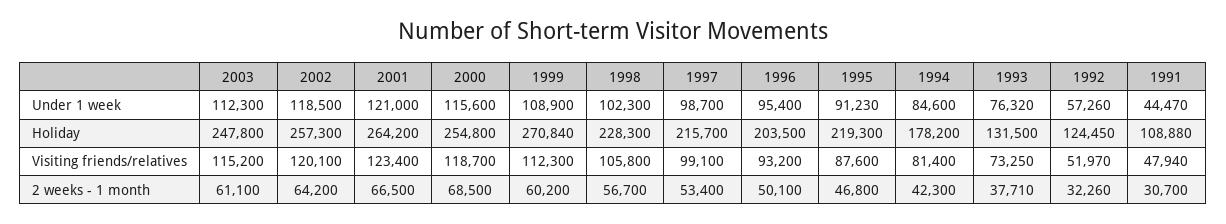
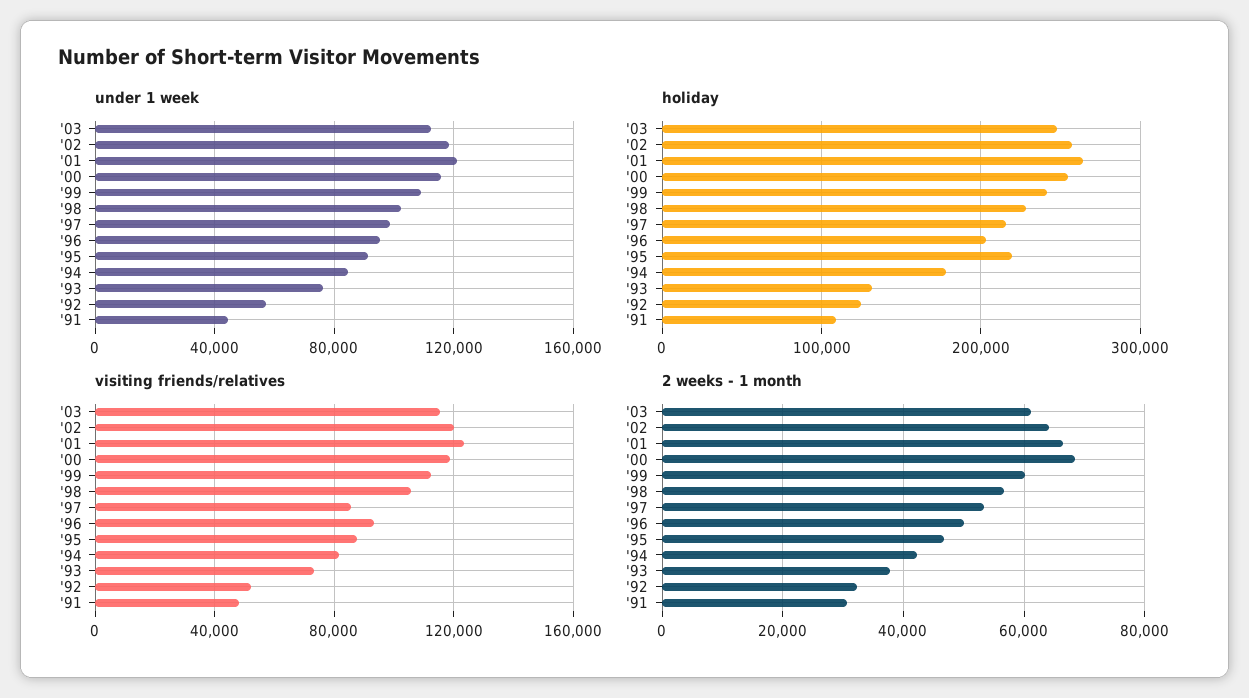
  {
    "Under 1 week": {
      "2003": 112300,
      "2002": 118500,
      "2001": 121000,
      "2000": 115600,
      "1999": 108900,
      "1998": 102300,
      "1997": 98700,
      "1996": 95400,
      "1995": 91230,
      "1994": 84600,
      "1993": 76320,
      "1992": 57260,
      "1991": 44470
    },
    "Holiday": {
      "2003": 247800,
      "2002": 257300,
      "2001": 264200,
      "2000": 254800,
-     "1999": 270840,
+     "1999": 240000,
      "1998": 228300,
      "1997": 215700,
      "1996": 203500,
      "1995": 219300,
      "1994": 178200,
      "1993": 131500,
      "1992": 124450,
      "1991": 108880
    },
    "Visiting friends/relatives": {
      "2003": 115200,
      "2002": 120100,
      "2001": 123400,
      "2000": 118700,
      "1999": 112300,
      "1998": 105800,
-     "1997": 99100,
+     "1997": 85000,
      "1996": 93200,
      "1995": 87600,
      "1994": 81400,
      "1993": 73250,
      "1992": 51970,
      "1991": 47940
    },
    "2 weeks - 1 month": {
      "2003": 61100,
      "2002": 64200,
      "2001": 66500,
      "2000": 68500,
      "1999": 60200,
      "1998": 56700,
      "1997": 53400,
      "1996": 50100,
      "1995": 46800,
      "1994": 42300,
      "1993": 37710,
      "1992": 32260,
      "1991": 30700
    }
  }

